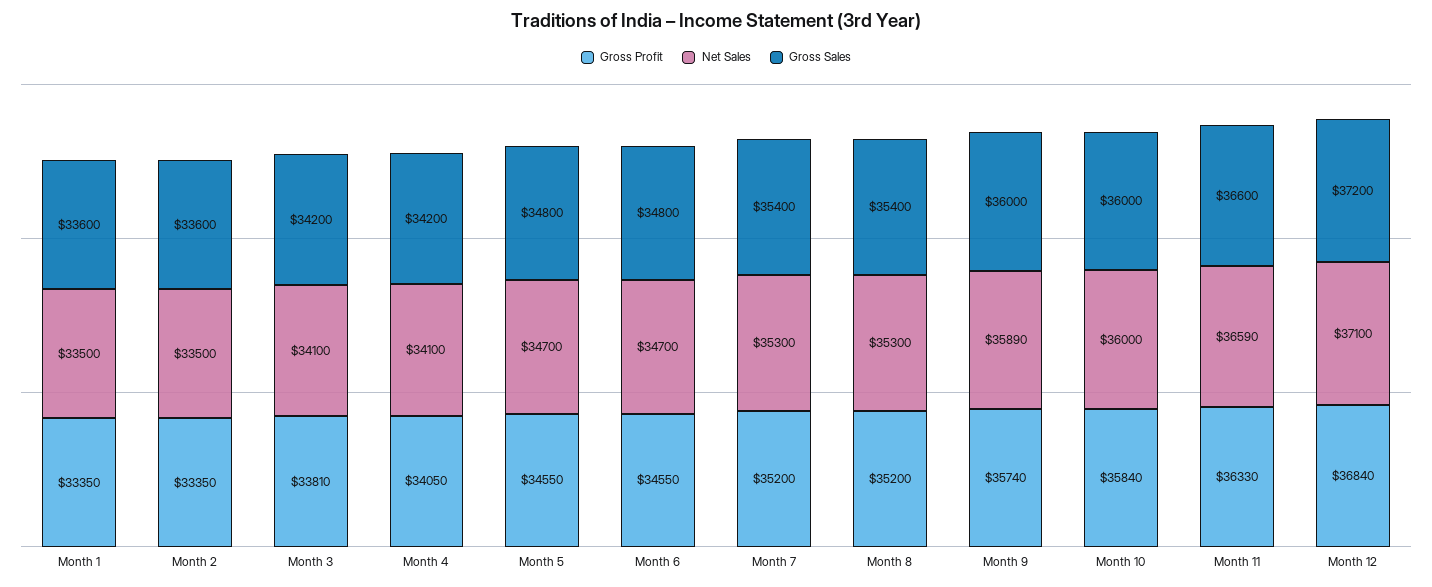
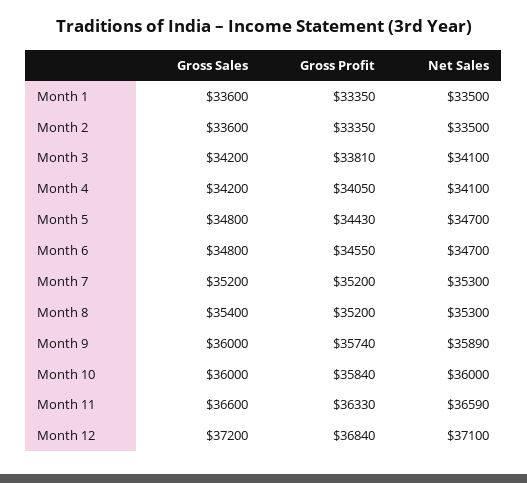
  {
    "Gross Profit": {
      "Month 1": 33350,
      "Month 2": 33350,
      "Month 3": 33810,
      "Month 4": 34050,
-     "Month 5": 34550,
+     "Month 5": 34430,
      "Month 6": 34550,
      "Month 7": 35200,
      "Month 8": 35200,
      "Month 9": 35740,
      "Month 10": 35840,
      "Month 11": 36330,
      "Month 12": 36840
    },
    "Net Sales": {
      "Month 1": 33500,
      "Month 2": 33500,
      "Month 3": 34100,
      "Month 4": 34100,
      "Month 5": 34700,
      "Month 6": 34700,
      "Month 7": 35300,
      "Month 8": 35300,
      "Month 9": 35890,
      "Month 10": 36000,
      "Month 11": 36590,
      "Month 12": 37100
    },
    "Gross Sales": {
      "Month 1": 33600,
      "Month 2": 33600,
      "Month 3": 34200,
      "Month 4": 34200,
      "Month 5": 34800,
      "Month 6": 34800,
-     "Month 7": 35400,
+     "Month 7": 35200,
      "Month 8": 35400,
      "Month 9": 36000,
      "Month 10": 36000,
      "Month 11": 36600,
      "Month 12": 37200
    }
  }

